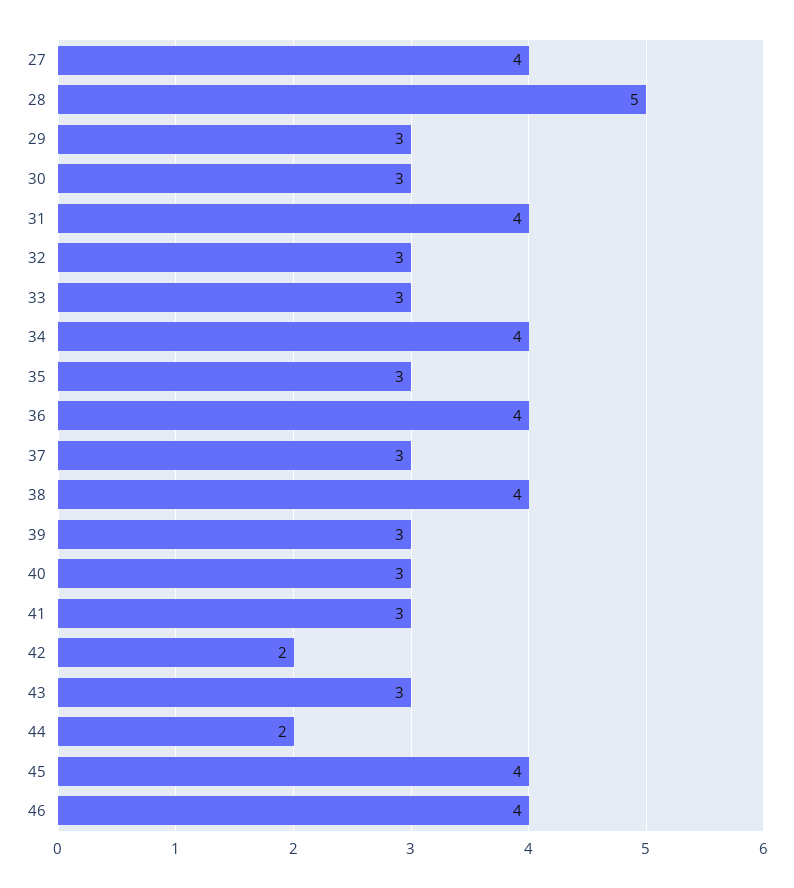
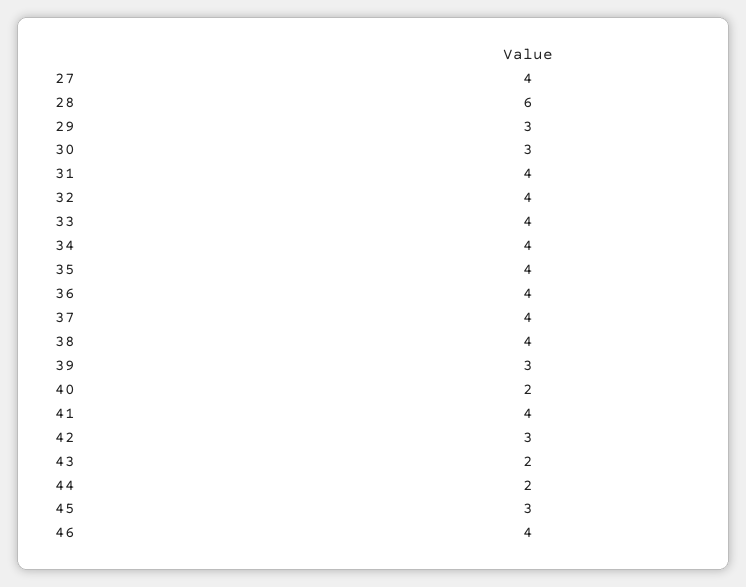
  {
    "27": 4,
-   "28": 5,
+   "28": 6,
    "29": 3,
    "30": 3,
    "31": 4,
-   "32": 3,
+   "32": 4,
-   "33": 3,
+   "33": 4,
    "34": 4,
-   "35": 3,
+   "35": 4,
    "36": 4,
-   "37": 3,
+   "37": 4,
    "38": 4,
    "39": 3,
-   "40": 3,
+   "40": 2,
-   "41": 3,
+   "41": 4,
-   "42": 2,
+   "42": 3,
-   "43": 3,
+   "43": 2,
    "44": 2,
-   "45": 4,
+   "45": 3,
    "46": 4
  }

